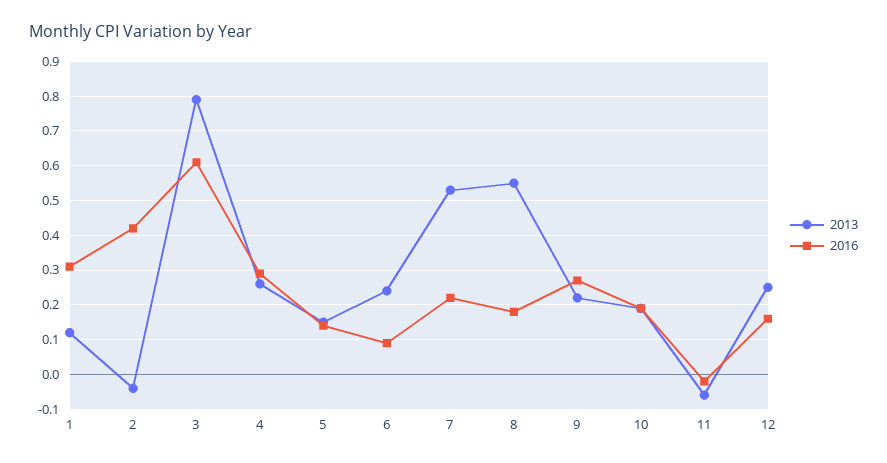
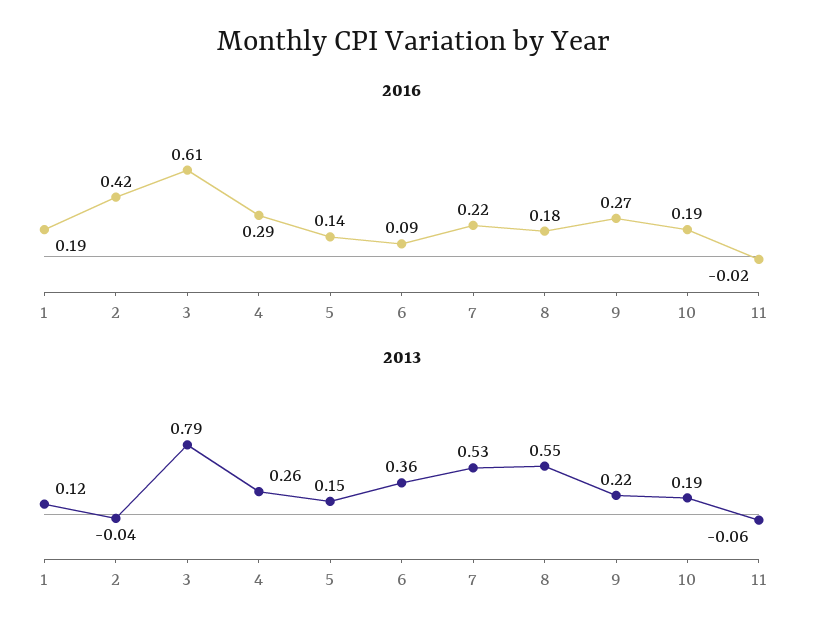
  {
    "2013": {
      "1": 0.12,
      "2": -0.04,
      "3": 0.79,
      "4": 0.26,
      "5": 0.15,
-     "6": 0.25,
+     "6": 0.36,
      "7": 0.53,
      "8": 0.55,
      "9": 0.22,
      "10": 0.19,
-     "11": -0.06,
+     "11": -0.06
-     "12": 0.25
    },
    "2016": {
-     "1": 0.3,
+     "1": 0.19,
      "2": 0.42,
      "3": 0.61,
      "4": 0.29,
      "5": 0.14,
      "6": 0.09,
      "7": 0.22,
      "8": 0.18,
      "9": 0.27,
      "10": 0.19,
-     "11": -0.02,
+     "11": -0.02
-     "12": 0.15
    }
  }

